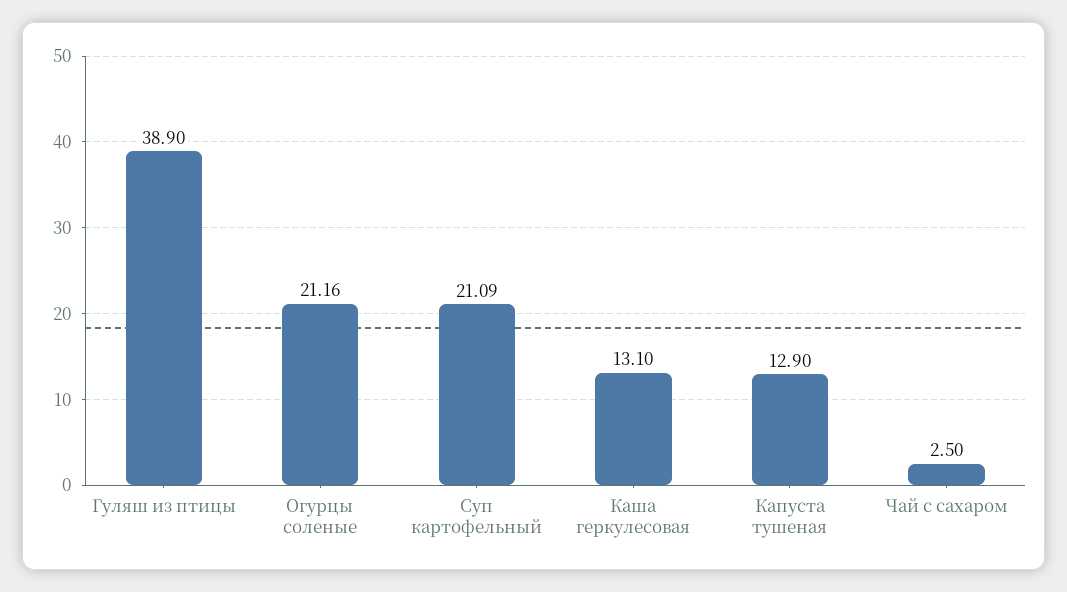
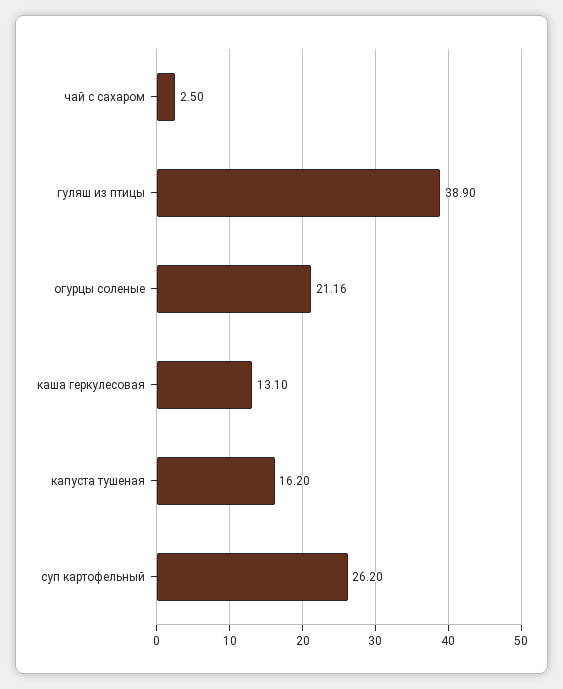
  {
    "Гуляш из птицы": 38.9,
    "Огурцы соленые": 21.16,
-   "Суп картофельный": 21.09,
+   "Суп картофельный": 26.2,
    "Каша геркулесовая": 13.1,
-   "Капуста тушеная": 12.9,
+   "Капуста тушеная": 16.2,
    "Чай с сахаром": 2.5
  }

